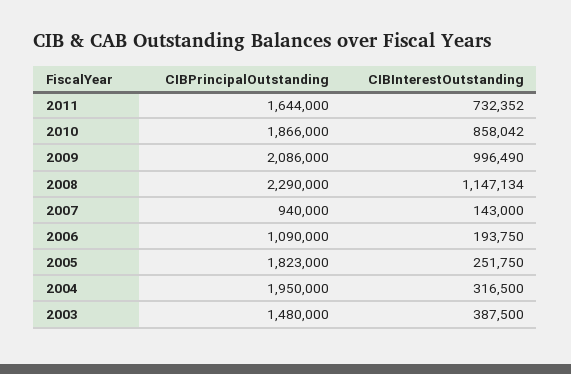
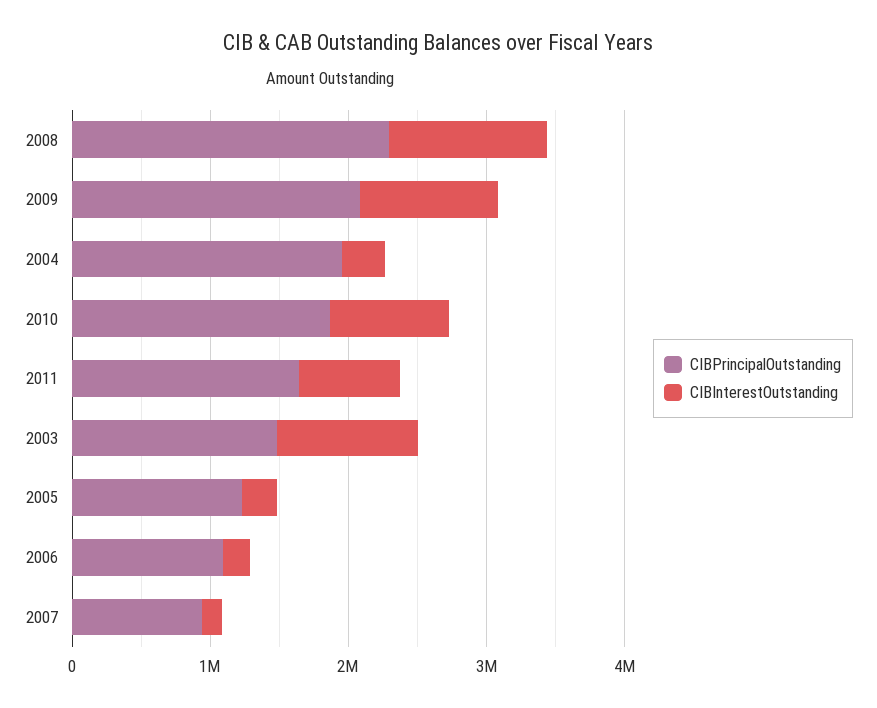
  {
    "CIBPrincipalOutstanding": {
      "2011": 1644000,
      "2010": 1866000,
      "2009": 2086000,
      "2008": 2290000,
      "2007": 940000,
      "2006": 1090000,
-     "2005": 1823000,
+     "2005": 1200000,
      "2004": 1950000,
      "2003": 1480000
    },
    "CIBInterestOutstanding": {
      "2011": 732352,
      "2010": 858042,
      "2009": 996490,
      "2008": 1147134,
      "2007": 143000,
      "2006": 193750,
      "2005": 251750,
      "2004": 316500,
-     "2003": 387500
+     "2003": 1000000
    }
  }

